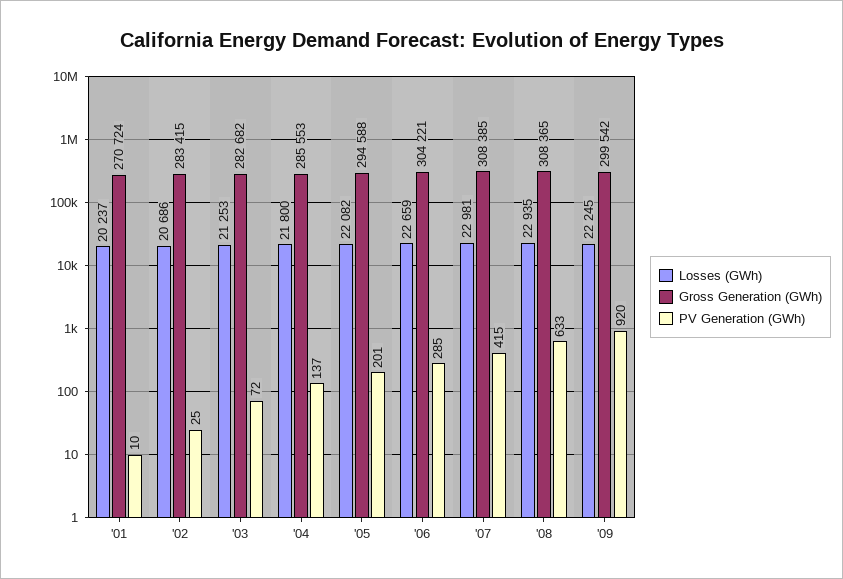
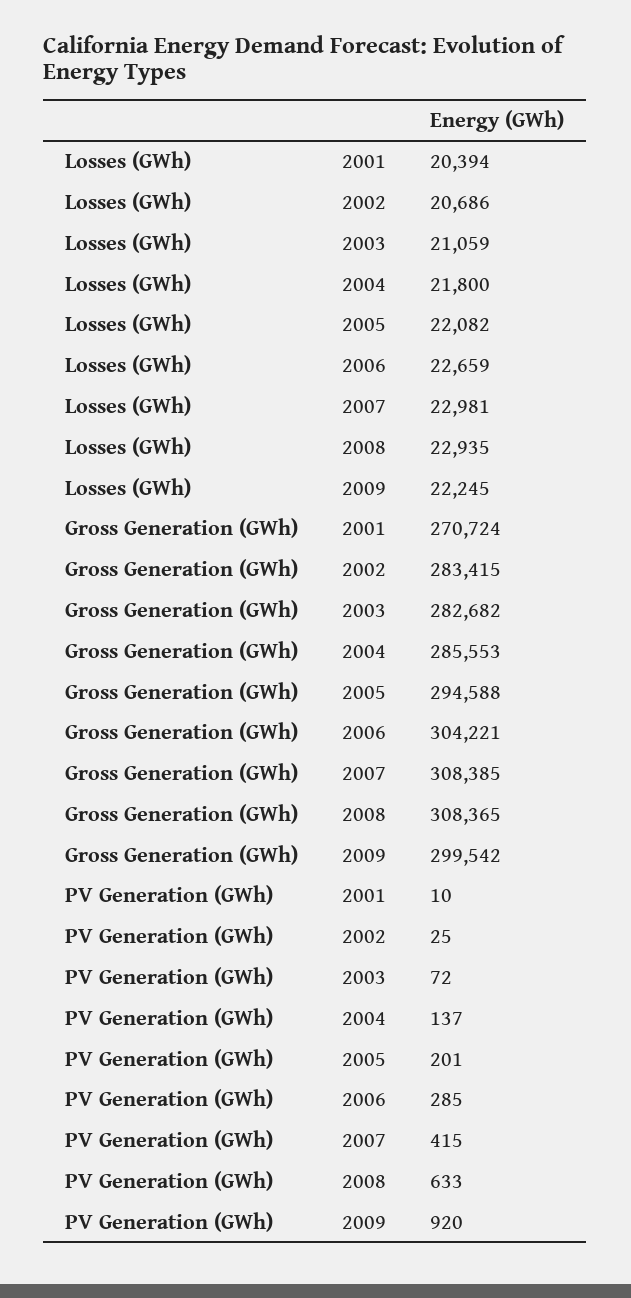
  {
    "Losses (GWh)": {
-     "'01": 20237,
+     "'01": 20394,
      "'02": 20686,
-     "'03": 21253,
+     "'03": 21059,
      "'04": 21800,
      "'05": 22082,
      "'06": 22659,
      "'07": 22981,
      "'08": 22935,
      "'09": 22245
    },
    "Gross Generation (GWh)": {
      "'01": 270724,
      "'02": 283415,
      "'03": 282682,
      "'04": 285553,
      "'05": 294588,
      "'06": 304221,
      "'07": 308385,
      "'08": 308365,
      "'09": 299542
    },
    "PV Generation (GWh)": {
      "'01": 10,
      "'02": 25,
      "'03": 72,
      "'04": 137,
      "'05": 201,
      "'06": 285,
      "'07": 415,
      "'08": 633,
      "'09": 920
    }
  }

